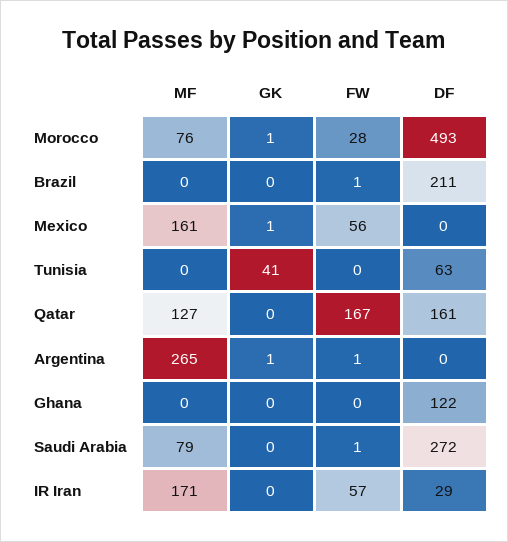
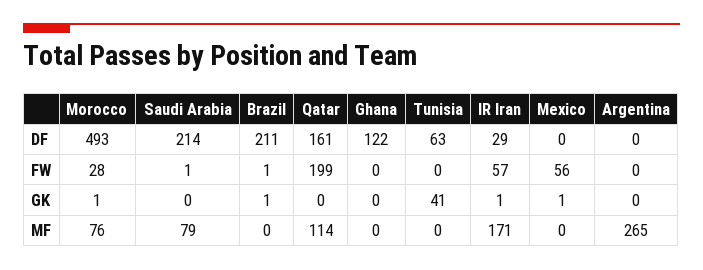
  {
    "MF": {
      "Morocco": 76,
      "Brazil": 0,
-     "Mexico": 161,
+     "Mexico": 0,
      "Tunisia": 0,
-     "Qatar": 127,
+     "Qatar": 114,
      "Argentina": 265,
      "Ghana": 0,
      "Saudi Arabia": 79,
      "IR Iran": 171
    },
    "GK": {
      "Morocco": 1,
-     "Brazil": 0,
+     "Brazil": 1,
      "Mexico": 1,
      "Tunisia": 41,
      "Qatar": 0,
-     "Argentina": 1,
+     "Argentina": 0,
      "Ghana": 0,
      "Saudi Arabia": 0,
-     "IR Iran": 0
+     "IR Iran": 1
    },
    "FW": {
      "Morocco": 28,
      "Brazil": 1,
      "Mexico": 56,
      "Tunisia": 0,
-     "Qatar": 167,
+     "Qatar": 199,
-     "Argentina": 1,
+     "Argentina": 0,
      "Ghana": 0,
      "Saudi Arabia": 1,
      "IR Iran": 57
    },
    "DF": {
      "Morocco": 493,
      "Brazil": 211,
      "Mexico": 0,
      "Tunisia": 63,
      "Qatar": 161,
      "Argentina": 0,
      "Ghana": 122,
-     "Saudi Arabia": 272,
+     "Saudi Arabia": 214,
      "IR Iran": 29
    }
  }

